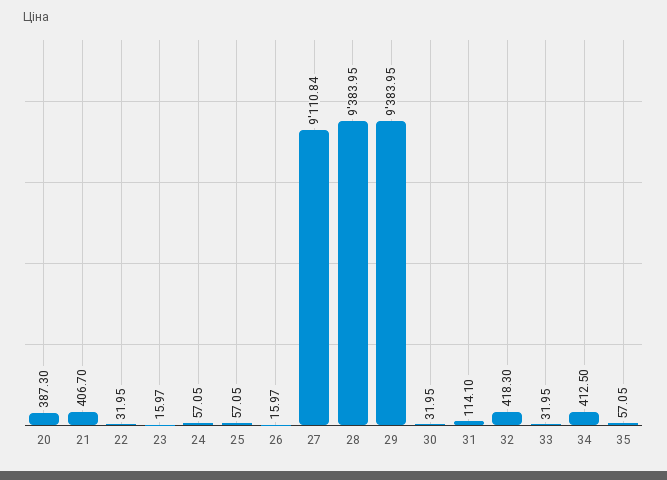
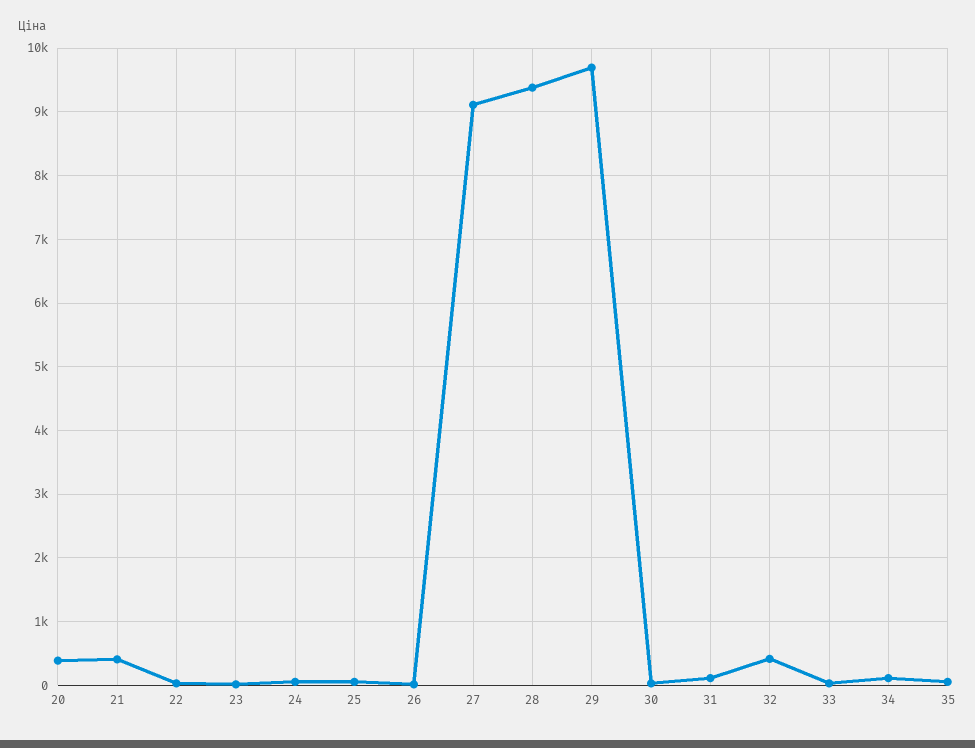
  {
    "20": 387.3,
    "21": 406.7,
    "22": 31.95,
    "23": 15.97,
    "24": 57.05,
    "25": 57.05,
    "26": 15.97,
    "27": 9110.84,
    "28": 9383.95,
-   "29": 9383.95,
+   "29": 9700,
    "30": 31.95,
    "31": 114.1,
    "32": 418.3,
    "33": 31.95,
-   "34": 412.5,
+   "34": 100,
    "35": 57.05
  }

